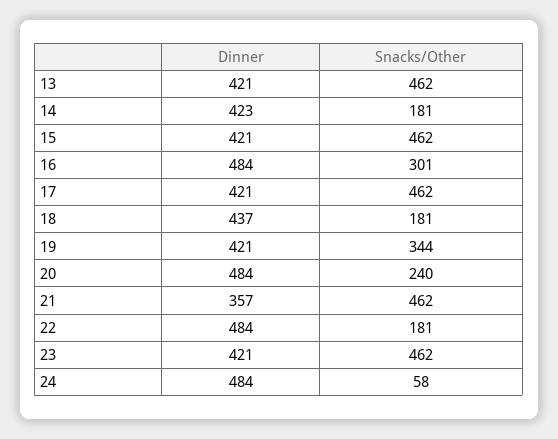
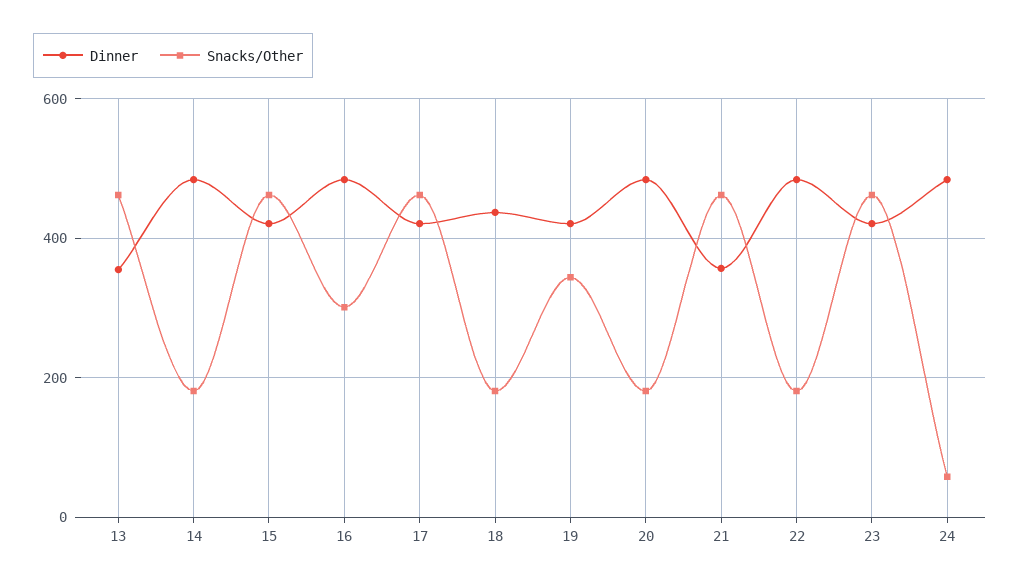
  {
    "Dinner": {
-     "13": 421,
+     "13": 360,
-     "14": 423,
+     "14": 480,
      "15": 421,
      "16": 484,
      "17": 421,
      "18": 437,
      "19": 421,
      "20": 484,
      "21": 357,
      "22": 484,
      "23": 421,
      "24": 484
    },
    "Snacks/Other": {
      "13": 462,
      "14": 181,
      "15": 462,
      "16": 301,
      "17": 462,
      "18": 181,
      "19": 344,
-     "20": 240,
+     "20": 180,
      "21": 462,
      "22": 181,
      "23": 462,
      "24": 58
    }
  }

